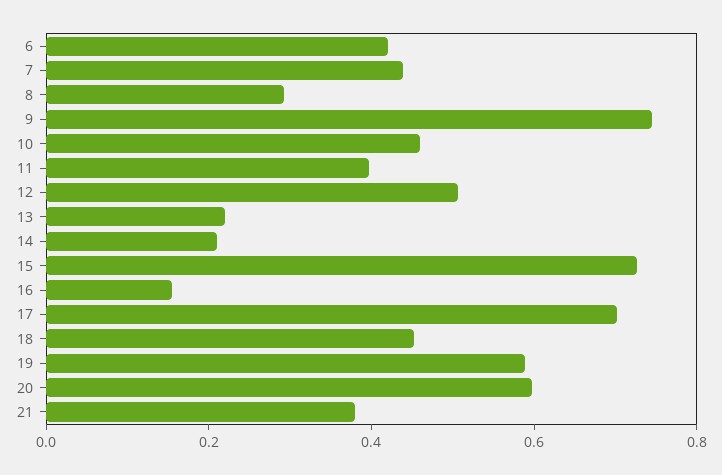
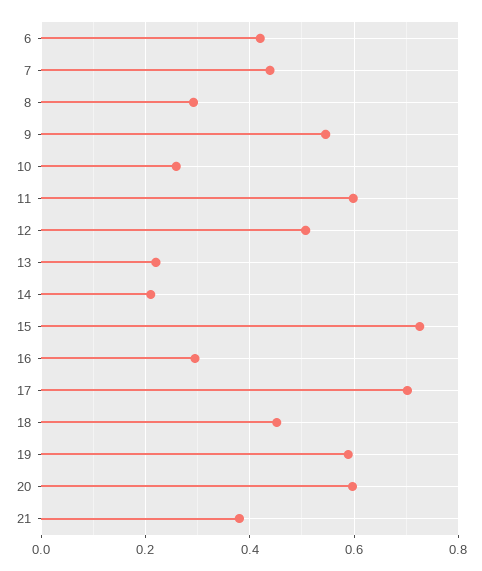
  {
    "6": 0.42,
    "7": 0.44,
    "8": 0.3,
-   "9": 0.75,
+   "9": 0.54,
-   "10": 0.45,
+   "10": 0.26,
-   "11": 0.4,
+   "11": 0.6,
    "12": 0.5,
    "13": 0.22,
    "14": 0.22,
    "15": 0.72,
-   "16": 0.15,
+   "16": 0.3,
    "17": 0.7,
    "18": 0.46,
    "19": 0.58,
    "20": 0.6,
    "21": 0.38
  }

